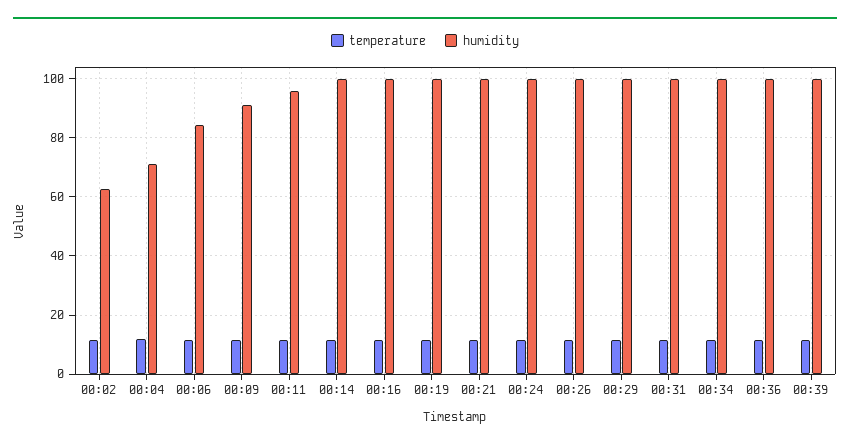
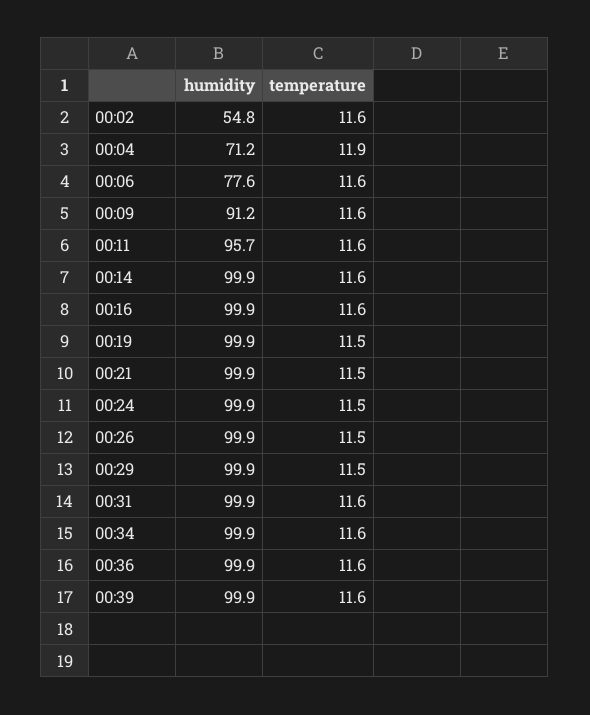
  {
    "temperature": {
      "00:02": 11.6,
      "00:04": 11.9,
      "00:06": 11.6,
      "00:09": 11.6,
      "00:11": 11.6,
      "00:14": 11.6,
      "00:16": 11.6,
      "00:19": 11.5,
      "00:21": 11.5,
      "00:24": 11.5,
      "00:26": 11.5,
      "00:29": 11.5,
      "00:31": 11.6,
      "00:34": 11.6,
      "00:36": 11.6,
      "00:39": 11.6
    },
    "humidity": {
-     "00:02": 62.5,
+     "00:02": 54.8,
      "00:04": 71.2,
-     "00:06": 85,
+     "00:06": 77.6,
      "00:09": 91.2,
      "00:11": 95.7,
      "00:14": 99.9,
      "00:16": 99.9,
      "00:19": 99.9,
      "00:21": 99.9,
      "00:24": 99.9,
      "00:26": 99.9,
      "00:29": 99.9,
      "00:31": 99.9,
      "00:34": 99.9,
      "00:36": 99.9,
      "00:39": 99.9
    }
  }

